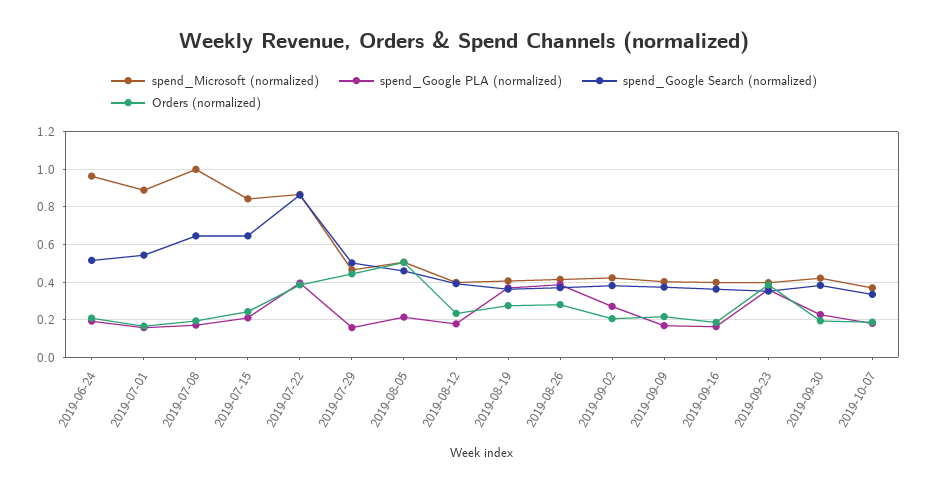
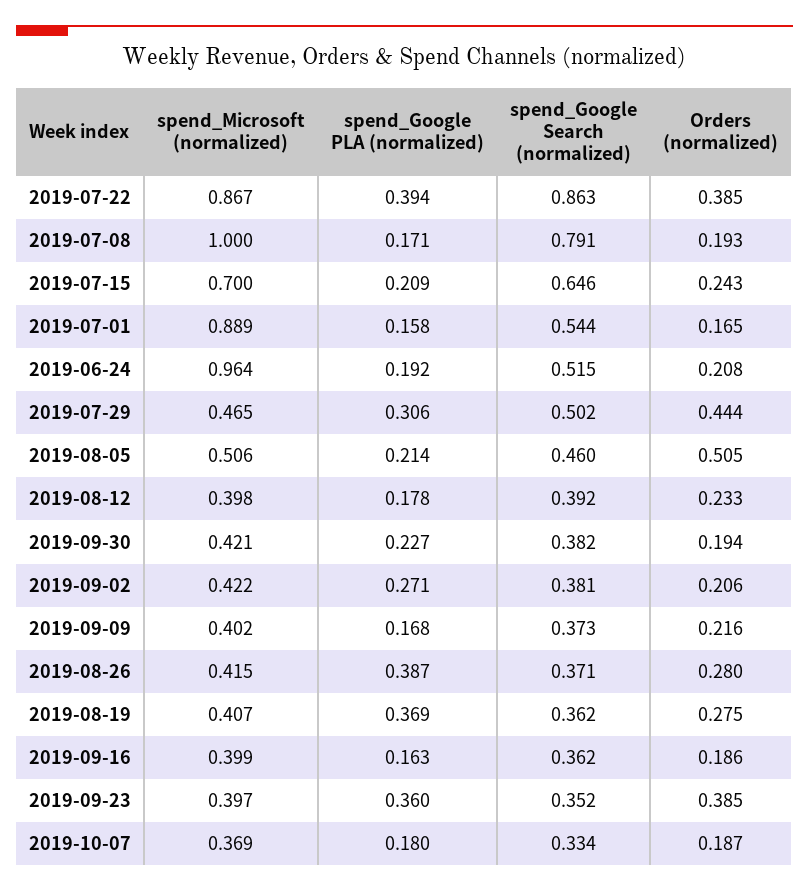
  {
    "spend_Microsoft (normalized)": {
      "2019-06-24": 0.964,
      "2019-07-01": 0.889,
      "2019-07-08": 1,
-     "2019-07-15": 0.85,
+     "2019-07-15": 0.7,
      "2019-07-22": 0.867,
      "2019-07-29": 0.465,
      "2019-08-05": 0.506,
      "2019-08-12": 0.398,
      "2019-08-19": 0.407,
      "2019-08-26": 0.415,
      "2019-09-02": 0.422,
      "2019-09-09": 0.402,
      "2019-09-16": 0.399,
      "2019-09-23": 0.397,
      "2019-09-30": 0.421,
      "2019-10-07": 0.369
    },
    "spend_Google PLA (normalized)": {
      "2019-06-24": 0.192,
      "2019-07-01": 0.158,
      "2019-07-08": 0.171,
      "2019-07-15": 0.209,
      "2019-07-22": 0.394,
-     "2019-07-29": 0.15,
+     "2019-07-29": 0.306,
      "2019-08-05": 0.214,
      "2019-08-12": 0.178,
      "2019-08-19": 0.369,
      "2019-08-26": 0.387,
      "2019-09-02": 0.271,
      "2019-09-09": 0.168,
      "2019-09-16": 0.163,
      "2019-09-23": 0.36,
      "2019-09-30": 0.227,
      "2019-10-07": 0.18
    },
    "spend_Google Search (normalized)": {
      "2019-06-24": 0.515,
      "2019-07-01": 0.544,
-     "2019-07-08": 0.65,
+     "2019-07-08": 0.791,
      "2019-07-15": 0.646,
      "2019-07-22": 0.863,
      "2019-07-29": 0.502,
      "2019-08-05": 0.46,
      "2019-08-12": 0.392,
      "2019-08-19": 0.362,
      "2019-08-26": 0.371,
      "2019-09-02": 0.381,
      "2019-09-09": 0.373,
      "2019-09-16": 0.362,
      "2019-09-23": 0.352,
      "2019-09-30": 0.382,
      "2019-10-07": 0.334
    },
    "Orders (normalized)": {
      "2019-06-24": 0.208,
      "2019-07-01": 0.165,
      "2019-07-08": 0.193,
      "2019-07-15": 0.243,
      "2019-07-22": 0.385,
      "2019-07-29": 0.444,
      "2019-08-05": 0.505,
      "2019-08-12": 0.233,
      "2019-08-19": 0.275,
      "2019-08-26": 0.28,
      "2019-09-02": 0.206,
      "2019-09-09": 0.216,
      "2019-09-16": 0.186,
      "2019-09-23": 0.385,
      "2019-09-30": 0.194,
      "2019-10-07": 0.187
    }
  }

